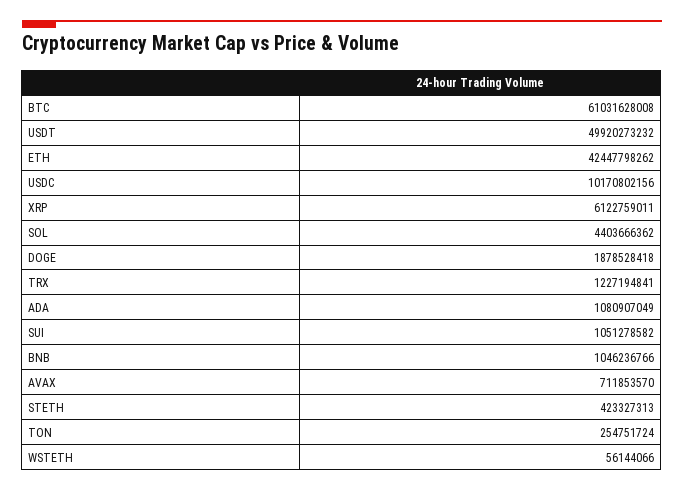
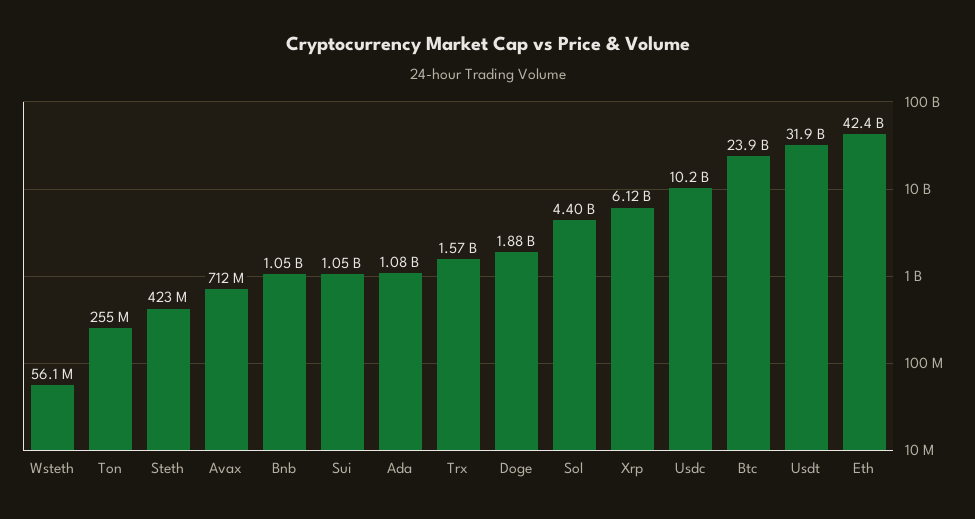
  {
-   "BTC": 61031628008,
+   "BTC": 23900000000,
-   "USDT": 49920273232,
+   "USDT": 31900000000,
    "ETH": 42447798262,
    "USDC": 10170802156,
    "XRP": 6122759011,
    "SOL": 4403666362,
    "DOGE": 1878528418,
-   "TRX": 1227194841,
+   "TRX": 1570000000,
    "ADA": 1080907049,
    "SUI": 1051278582,
    "BNB": 1046236766,
    "AVAX": 711853570,
    "STETH": 423327313,
    "TON": 254751724,
    "WSTETH": 56144066
  }

